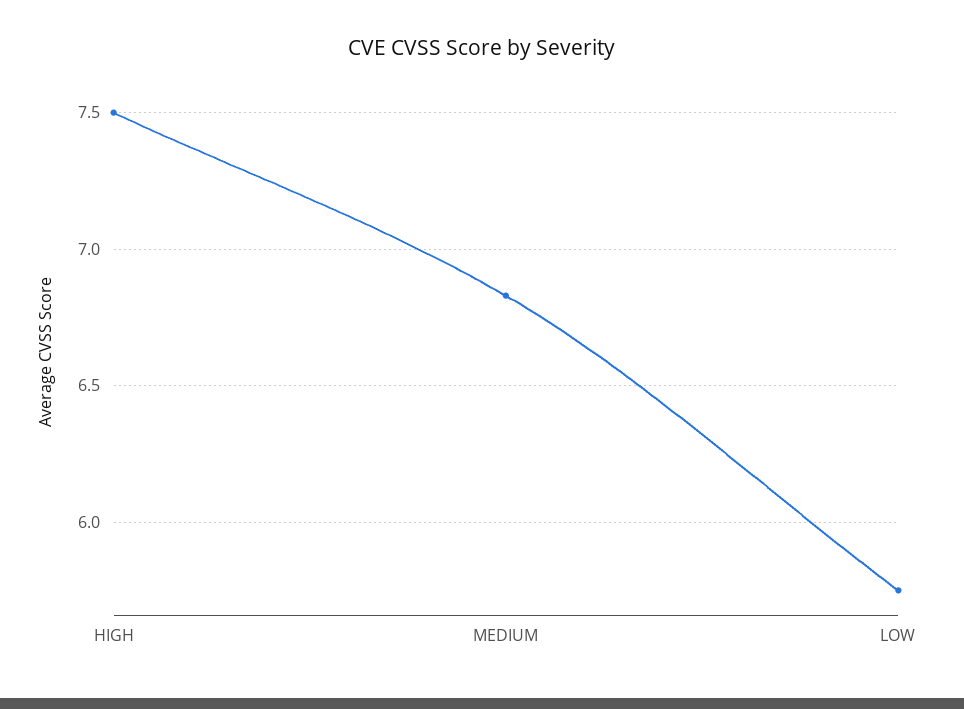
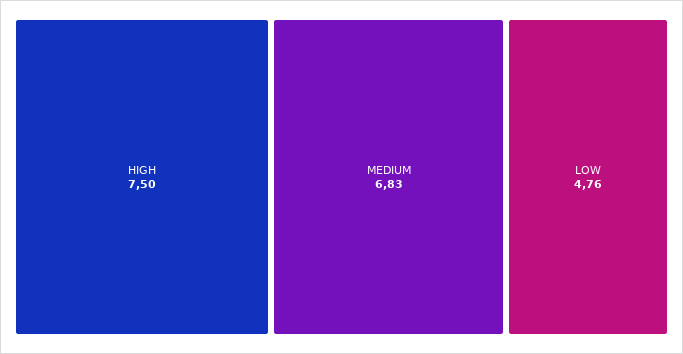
  {
    "HIGH": 7.5,
    "MEDIUM": 6.83,
-   "LOW": 5.75
+   "LOW": 4.76
  }

